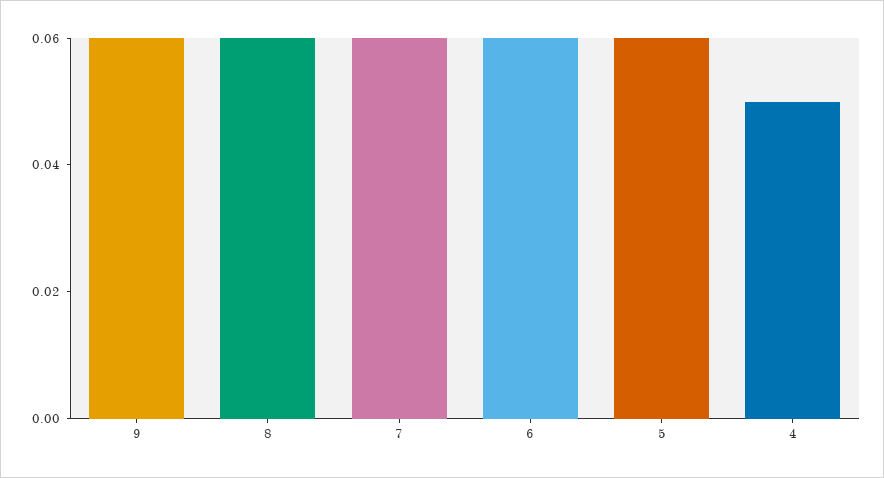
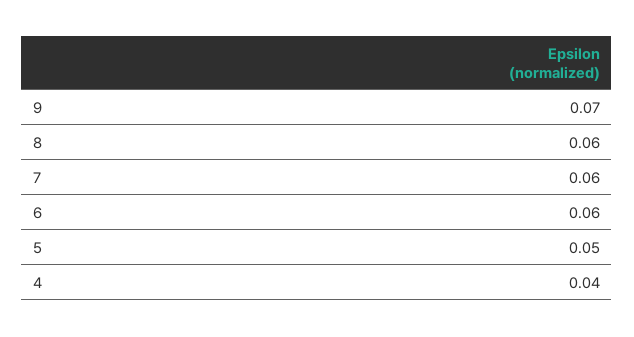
  {
-   "9": 0.06,
+   "9": 0.07,
    "8": 0.06,
    "7": 0.06,
    "6": 0.06,
-   "5": 0.06,
+   "5": 0.05,
-   "4": 0.05
+   "4": 0.04
  }

